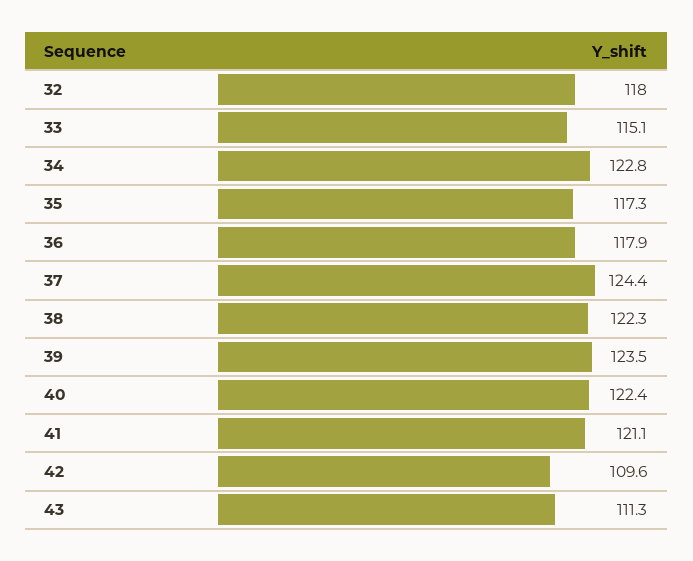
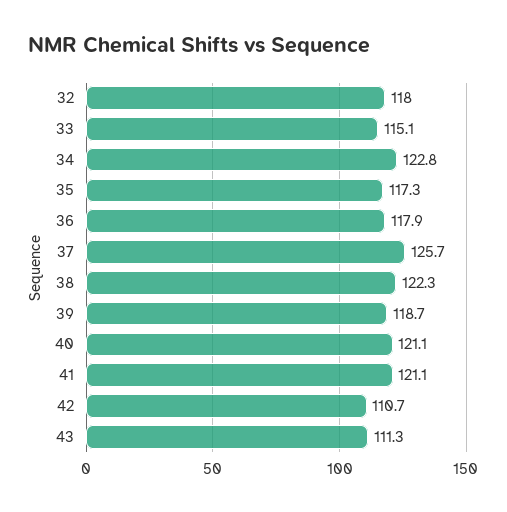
  {
    "32": 118,
    "33": 115.1,
    "34": 122.8,
    "35": 117.3,
    "36": 117.9,
-   "37": 124.4,
+   "37": 125.7,
    "38": 122.3,
-   "39": 123.5,
+   "39": 118.7,
-   "40": 122.4,
+   "40": 121.1,
    "41": 121.1,
-   "42": 109.6,
+   "42": 110.7,
    "43": 111.3
  }

